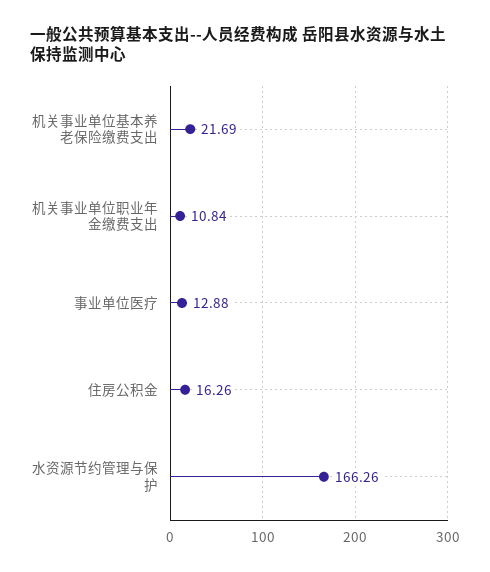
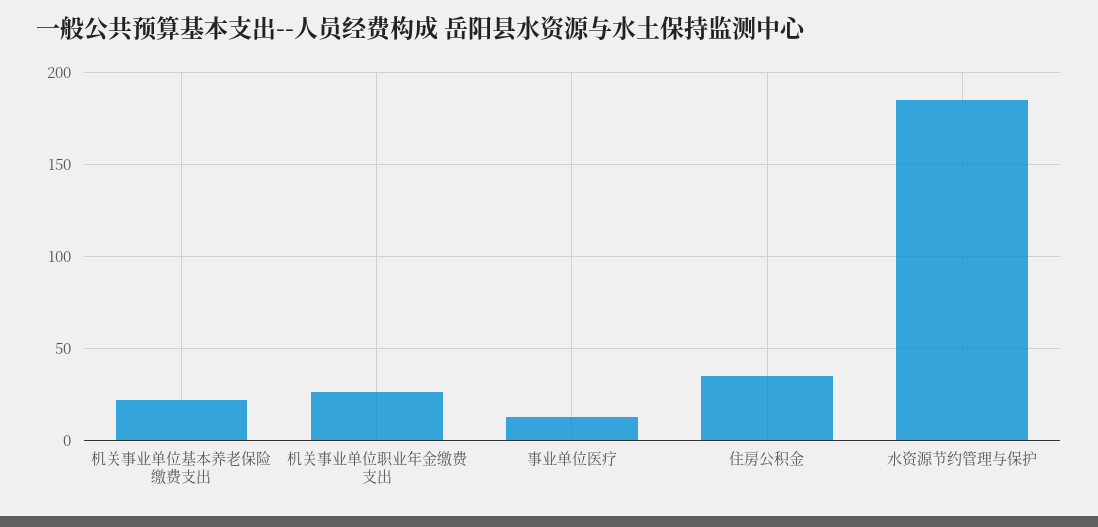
  {
    "机关事业单位基本养老保险缴费支出": 21.69,
-   "机关事业单位职业年金缴费支出": 10.84,
+   "机关事业单位职业年金缴费支出": 25,
    "事业单位医疗": 12.88,
-   "住房公积金": 16.26,
+   "住房公积金": 35,
-   "水资源节约管理与保护": 166.26
+   "水资源节约管理与保护": 185
  }

